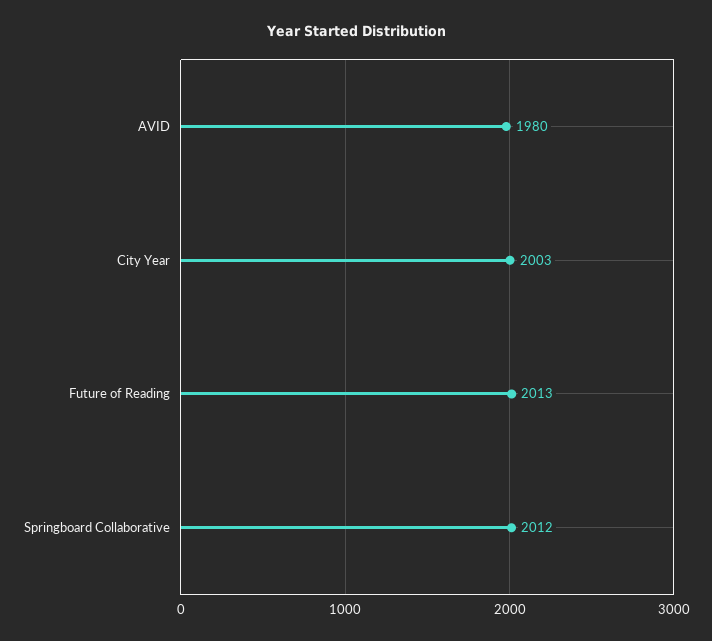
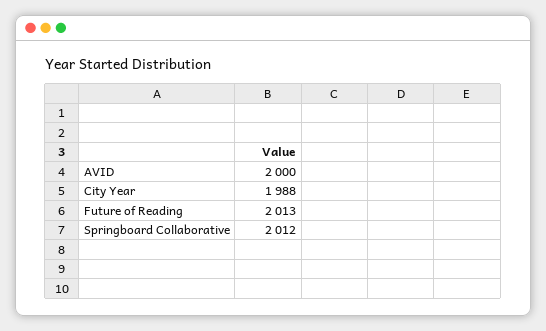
  {
-   "AVID": 1980,
+   "AVID": 2000,
-   "City Year": 2003,
+   "City Year": 1988,
    "Future of Reading": 2013,
    "Springboard Collaborative": 2012
  }

